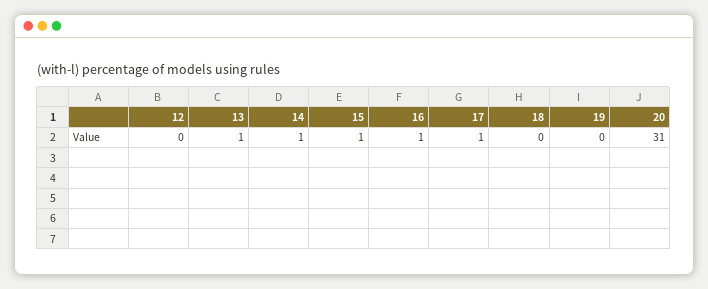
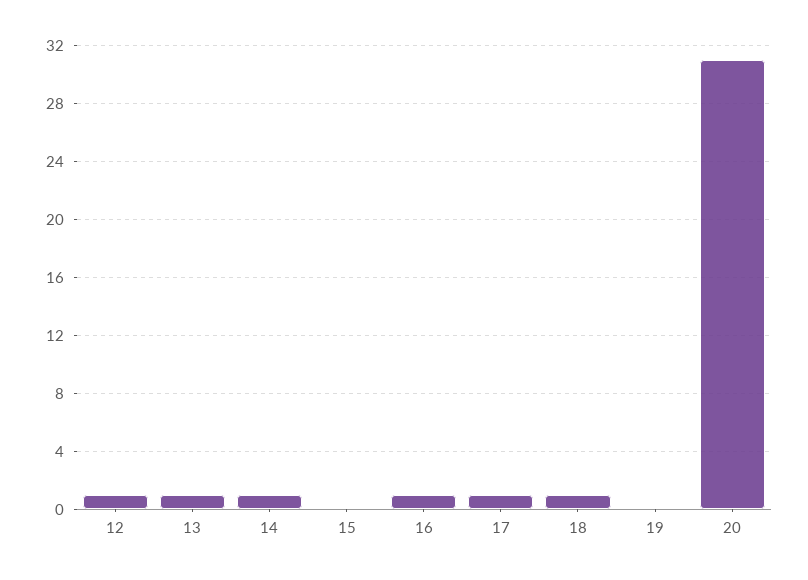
  {
-   "12": 0,
+   "12": 1,
    "13": 1,
    "14": 1,
-   "15": 1,
+   "15": 0,
    "16": 1,
    "17": 1,
-   "18": 0,
+   "18": 1,
    "19": 0,
    "20": 31
  }

